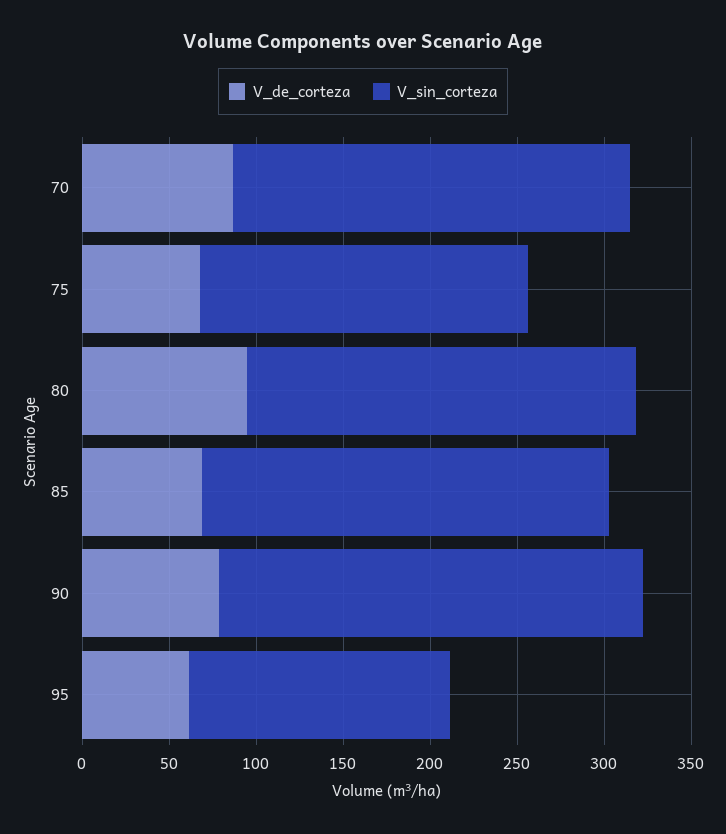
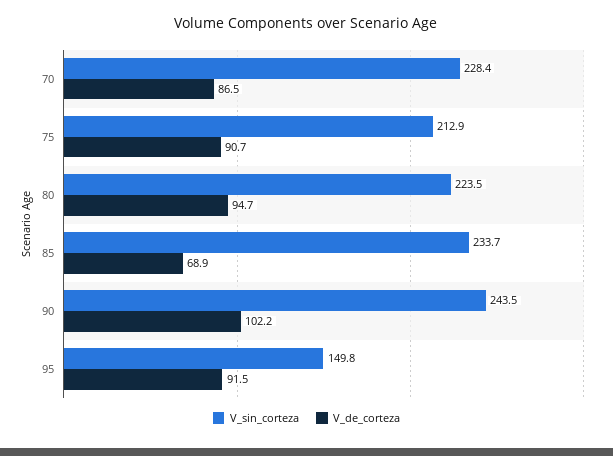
  {
    "V_de_corteza": {
      "70": 86.5,
-     "75": 70,
+     "75": 90.7,
      "80": 94.7,
      "85": 68.9,
-     "90": 80,
+     "90": 102.2,
-     "95": 60
+     "95": 91.5
    },
    "V_sin_corteza": {
      "70": 228.4,
-     "75": 190,
+     "75": 212.9,
      "80": 223.5,
      "85": 233.7,
      "90": 243.5,
      "95": 149.8
    }
  }

